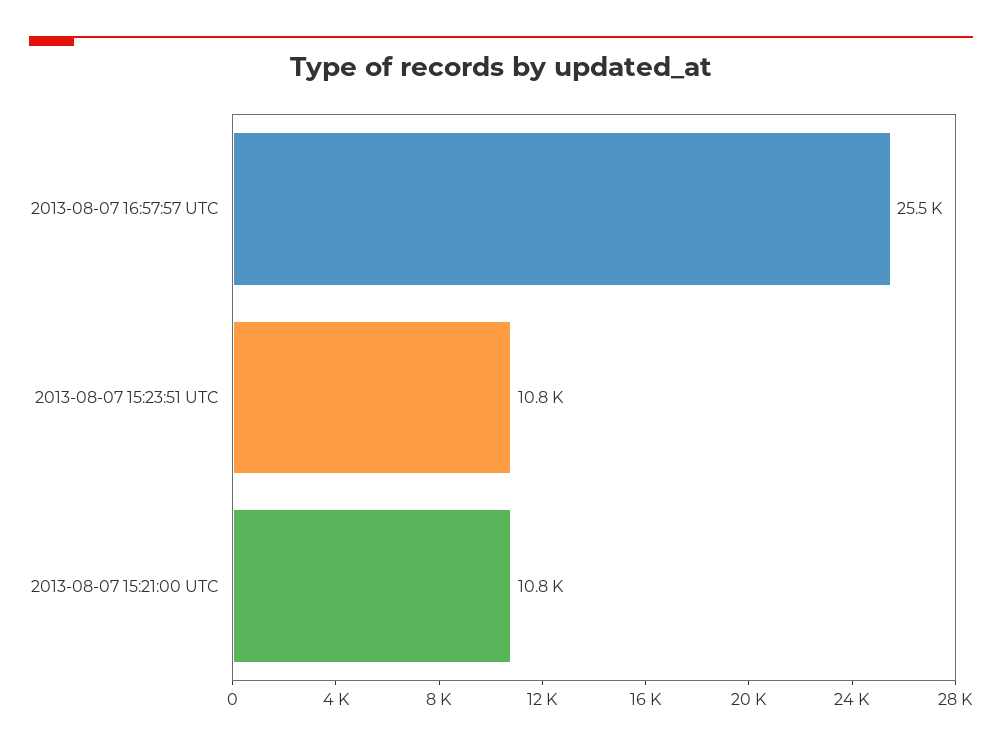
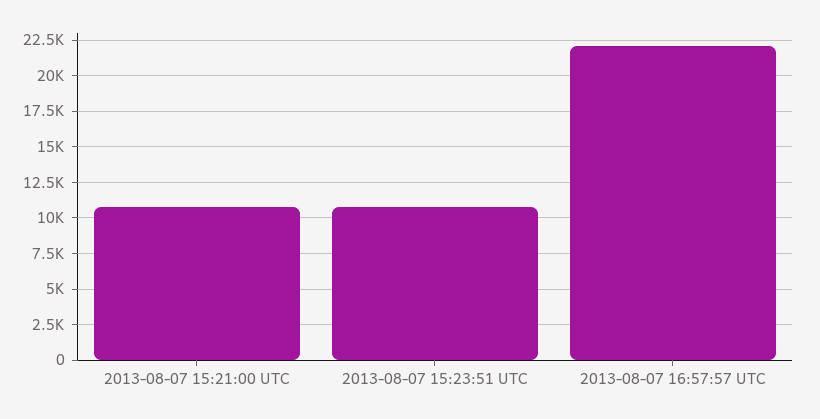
  {
-   "2013-08-07 16:57:57 UTC": 25500,
+   "2013-08-07 16:57:57 UTC": 22000,
    "2013-08-07 15:23:51 UTC": 10800,
    "2013-08-07 15:21:00 UTC": 10800
  }

